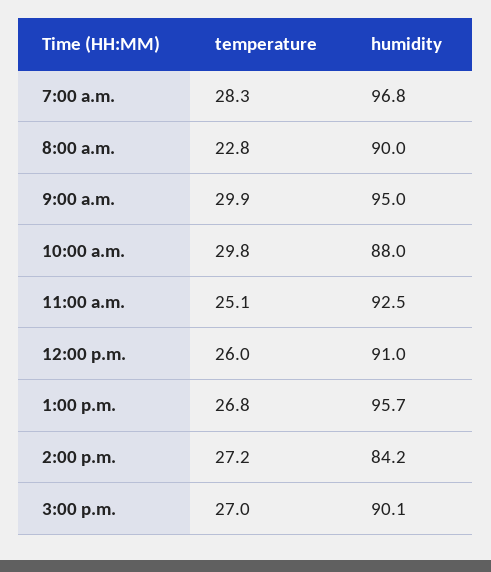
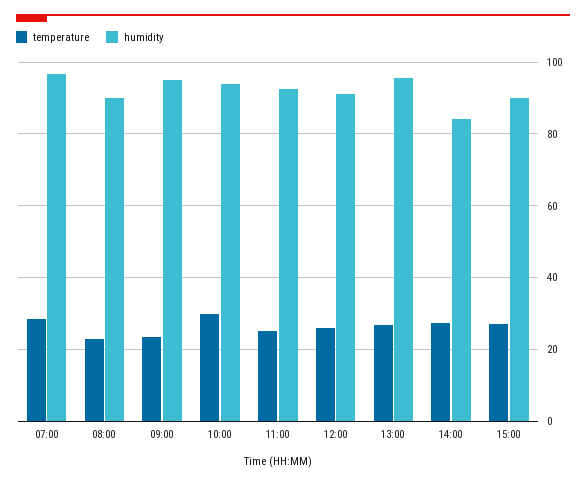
  {
    "temperature": {
      "7:00 a.m.": 28.3,
      "8:00 a.m.": 22.8,
-     "9:00 a.m.": 29.9,
+     "9:00 a.m.": 24,
      "10:00 a.m.": 29.8,
      "11:00 a.m.": 25.1,
      "12:00 p.m.": 26,
      "1:00 p.m.": 26.8,
      "2:00 p.m.": 27.2,
      "3:00 p.m.": 27
    },
    "humidity": {
      "7:00 a.m.": 96.8,
      "8:00 a.m.": 90,
      "9:00 a.m.": 95,
-     "10:00 a.m.": 88,
+     "10:00 a.m.": 94,
      "11:00 a.m.": 92.5,
      "12:00 p.m.": 91,
      "1:00 p.m.": 95.7,
      "2:00 p.m.": 84.2,
      "3:00 p.m.": 90.1
    }
  }

